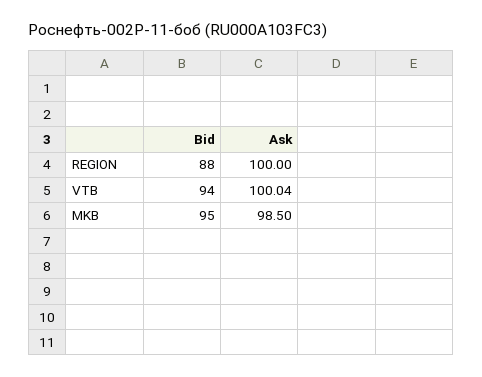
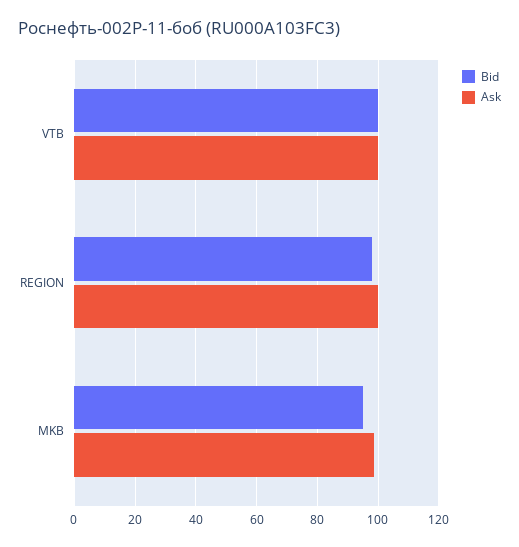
  {
    "Bid": {
-     "REGION": 88,
+     "REGION": 98,
-     "VTB": 94,
+     "VTB": 100,
      "MKB": 95
    },
    "Ask": {
      "REGION": 100,
      "VTB": 100.04,
      "MKB": 98.5
    }
  }

